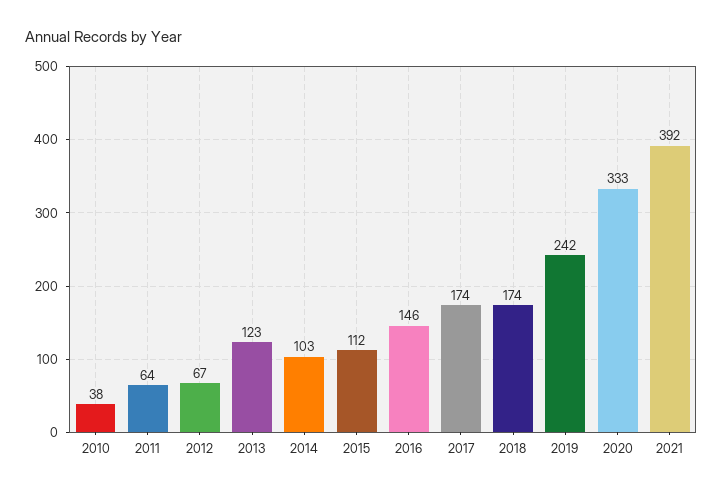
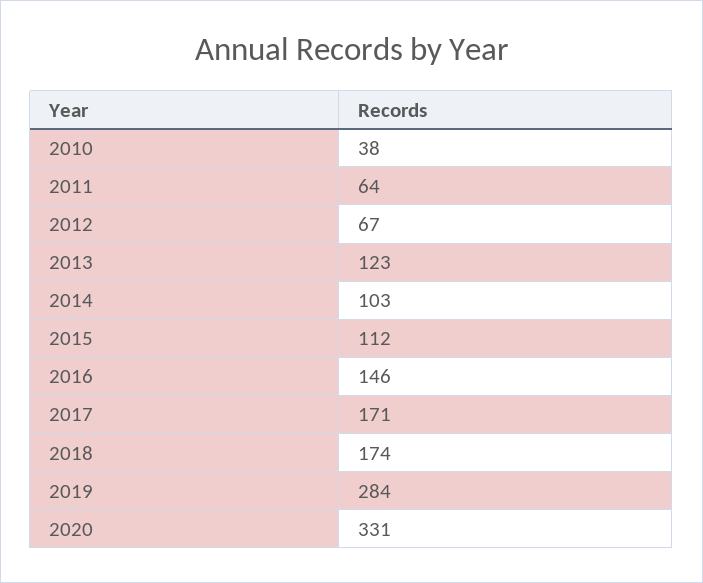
  {
    "2010": 38,
    "2011": 64,
    "2012": 67,
    "2013": 123,
    "2014": 103,
    "2015": 112,
    "2016": 146,
-   "2017": 174,
+   "2017": 171,
    "2018": 174,
-   "2019": 242,
+   "2019": 284,
-   "2020": 333,
+   "2020": 331
-   "2021": 392
  }

